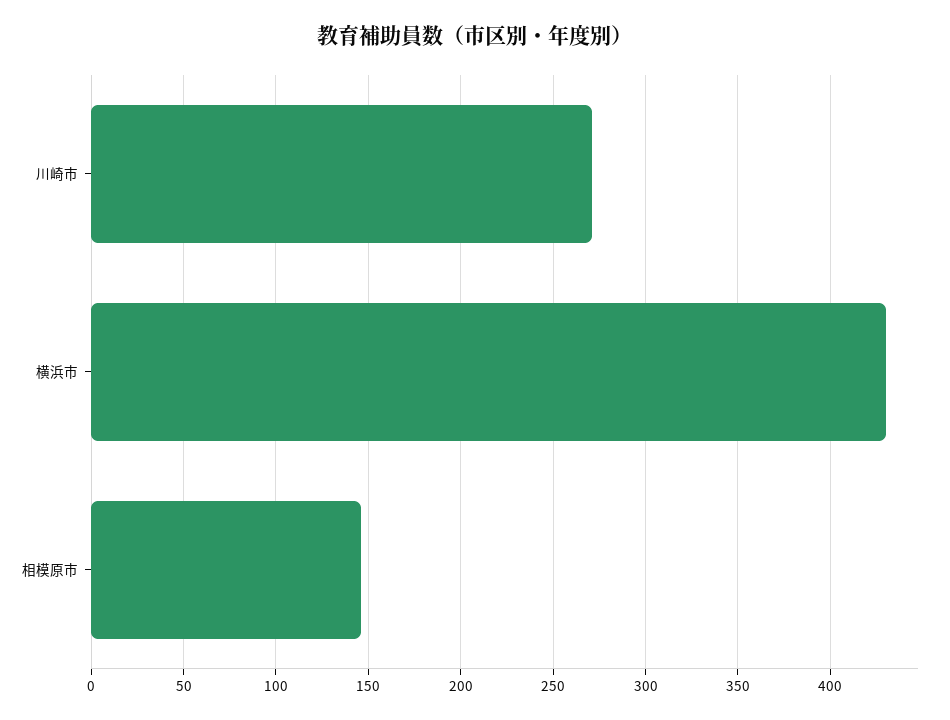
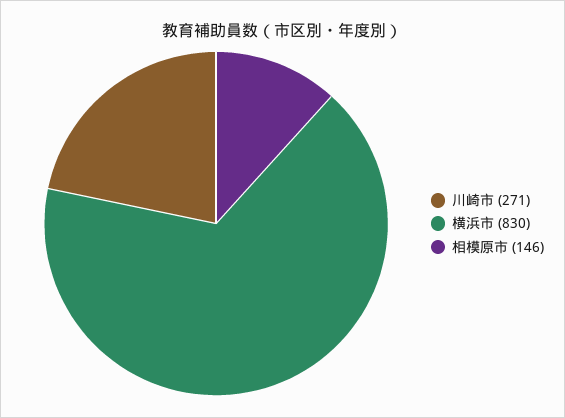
  {
    "川崎市": 271,
-   "横浜市": 430,
+   "横浜市": 830,
    "相模原市": 146
  }

